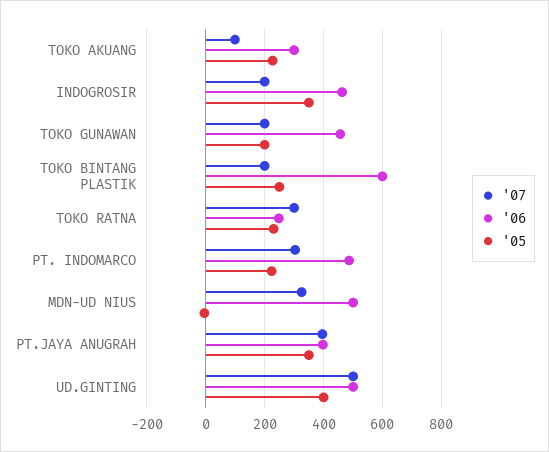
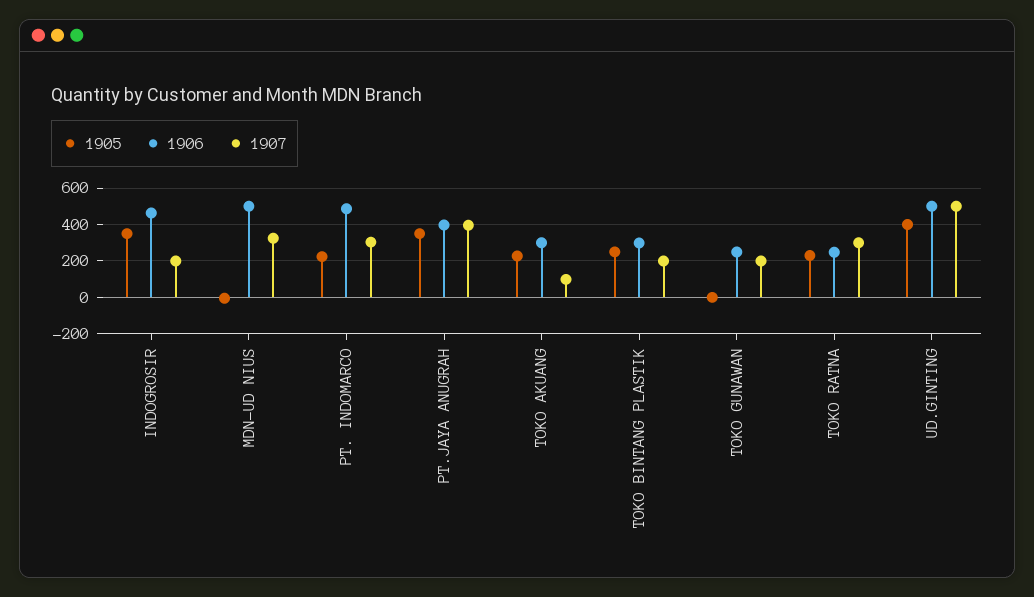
  {
    "'07": {
      "TOKO AKUANG": 100,
      "INDOGROSIR": 200,
      "TOKO GUNAWAN": 200,
      "TOKO BINTANG PLASTIK": 200,
      "TOKO RATNA": 300,
      "PT. INDOMARCO": 300,
      "MDN-UD NIUS": 325,
      "PT.JAYA ANUGRAH": 400,
      "UD.GINTING": 500
    },
    "'06": {
      "TOKO AKUANG": 300,
      "INDOGROSIR": 475,
-     "TOKO GUNAWAN": 450,
+     "TOKO GUNAWAN": 250,
-     "TOKO BINTANG PLASTIK": 600,
+     "TOKO BINTANG PLASTIK": 300,
      "TOKO RATNA": 250,
      "PT. INDOMARCO": 475,
      "MDN-UD NIUS": 500,
      "PT.JAYA ANUGRAH": 400,
      "UD.GINTING": 500
    },
    "'05": {
      "TOKO AKUANG": 225,
      "INDOGROSIR": 350,
-     "TOKO GUNAWAN": 200,
+     "TOKO GUNAWAN": 0,
      "TOKO BINTANG PLASTIK": 250,
      "TOKO RATNA": 225,
      "PT. INDOMARCO": 225,
      "MDN-UD NIUS": 0,
      "PT.JAYA ANUGRAH": 350,
      "UD.GINTING": 400
    }
  }

